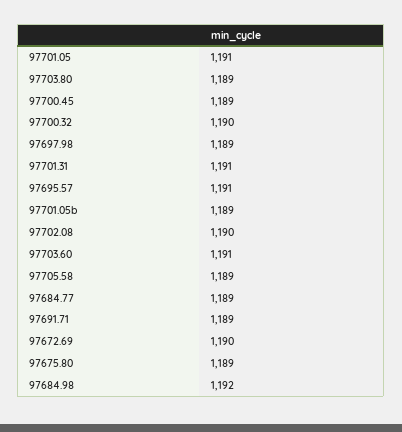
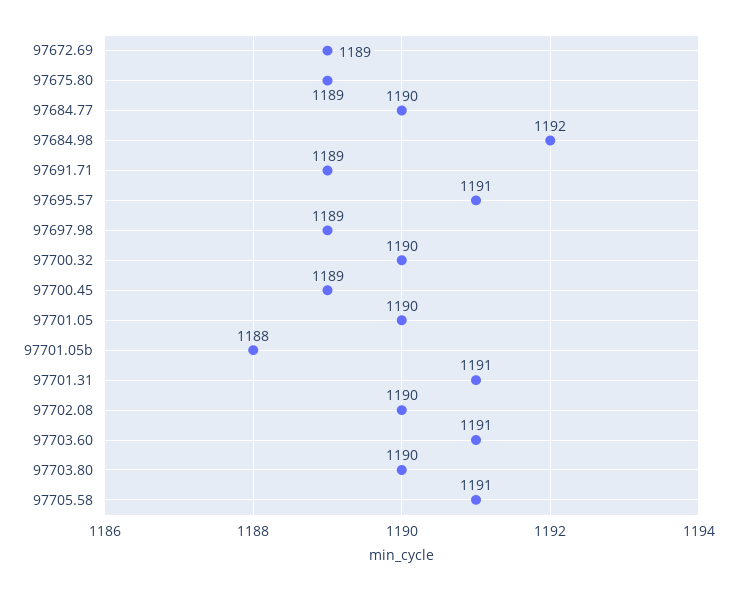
  {
-   "97701.05": 1191,
+   "97701.05": 1190,
-   "97703.80": 1189,
+   "97703.80": 1190,
    "97700.45": 1189,
    "97700.32": 1190,
    "97697.98": 1189,
    "97701.31": 1191,
    "97695.57": 1191,
-   "97701.05b": 1189,
+   "97701.05b": 1188,
    "97702.08": 1190,
    "97703.60": 1191,
-   "97705.58": 1189,
+   "97705.58": 1191,
-   "97684.77": 1189,
+   "97684.77": 1190,
    "97691.71": 1189,
-   "97672.69": 1190,
+   "97672.69": 1189,
    "97675.80": 1189,
    "97684.98": 1192
  }

